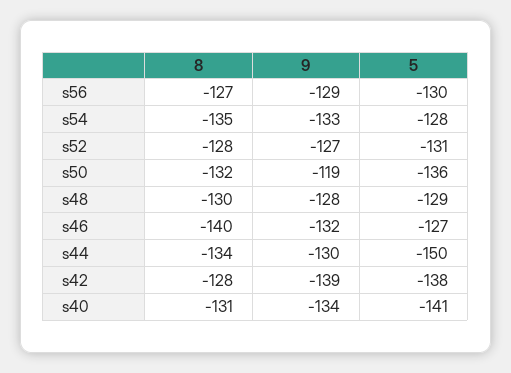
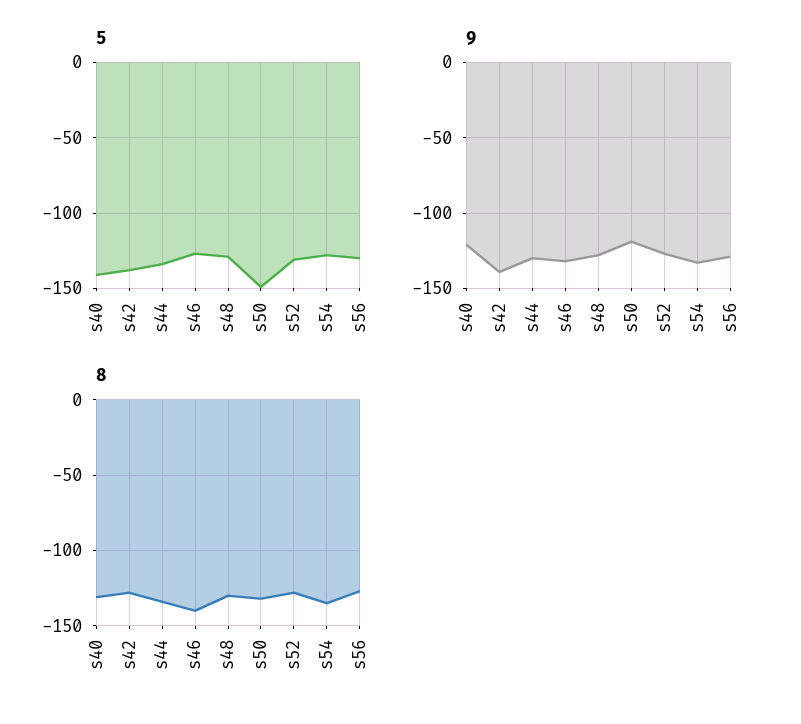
  {
    "8": {
      "s56": -127,
      "s54": -135,
      "s52": -128,
      "s50": -132,
      "s48": -130,
      "s46": -140,
      "s44": -134,
      "s42": -128,
      "s40": -131
    },
    "9": {
      "s56": -129,
      "s54": -133,
      "s52": -127,
      "s50": -119,
      "s48": -128,
      "s46": -132,
      "s44": -130,
      "s42": -139,
-     "s40": -134
+     "s40": -120
    },
    "5": {
      "s56": -130,
      "s54": -128,
      "s52": -131,
-     "s50": -136,
+     "s50": -150,
      "s48": -129,
      "s46": -127,
-     "s44": -150,
+     "s44": -135,
      "s42": -138,
      "s40": -141
    }
  }

